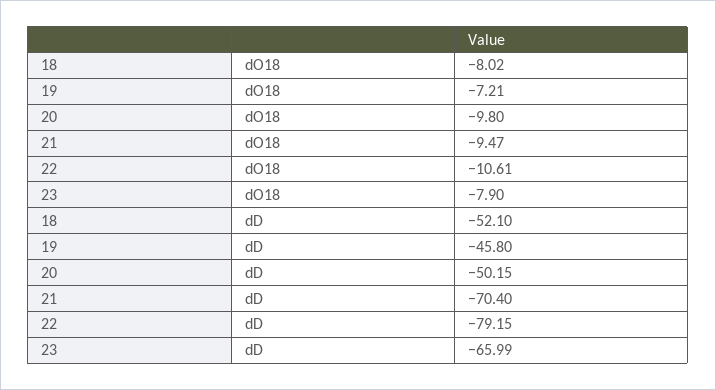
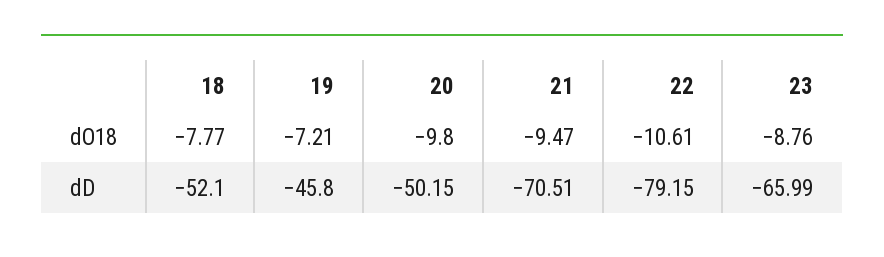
  {
    "18": {
-     "dO18": -8.02,
+     "dO18": -7.77,
      "dD": -52.1
    },
    "19": {
      "dO18": -7.21,
      "dD": -45.8
    },
    "20": {
      "dO18": -9.8,
      "dD": -50.15
    },
    "21": {
      "dO18": -9.47,
-     "dD": -70.4
+     "dD": -70.51
    },
    "22": {
      "dO18": -10.61,
      "dD": -79.15
    },
    "23": {
-     "dO18": -7.9,
+     "dO18": -8.76,
      "dD": -65.99
    }
  }

